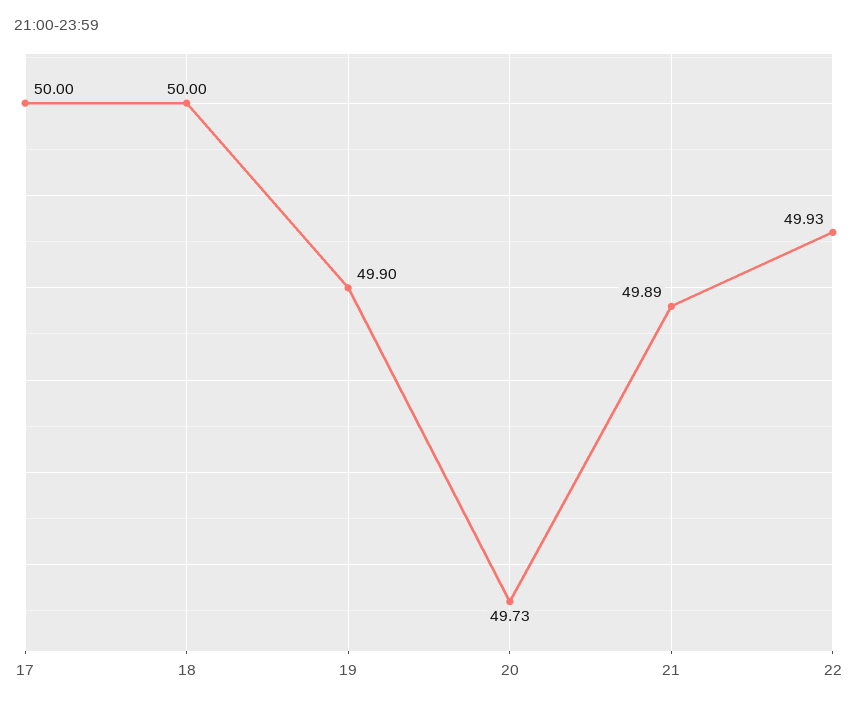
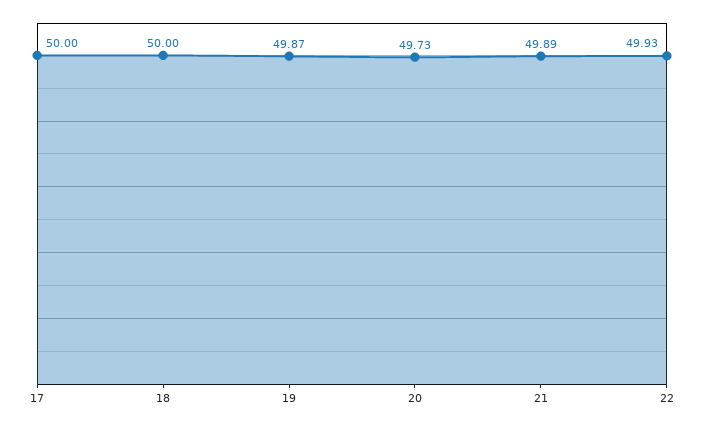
  {
    "17": 50,
    "18": 50,
-   "19": 49.9,
+   "19": 49.87,
    "20": 49.73,
    "21": 49.89,
    "22": 49.93
  }

